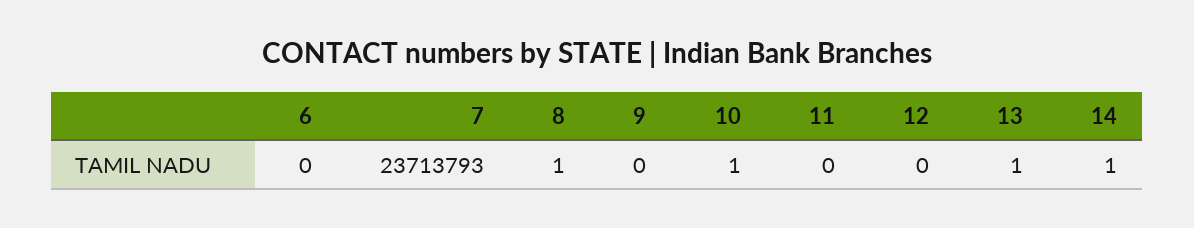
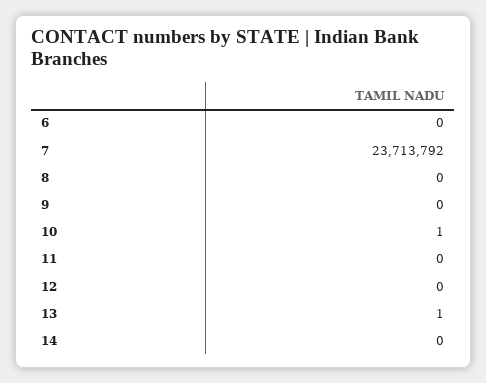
  {
    "6": 0,
-   "7": 23713793,
+   "7": 23713792,
-   "8": 1,
+   "8": 0,
    "9": 0,
    "10": 1,
    "11": 0,
    "12": 0,
    "13": 1,
-   "14": 1
+   "14": 0
  }

